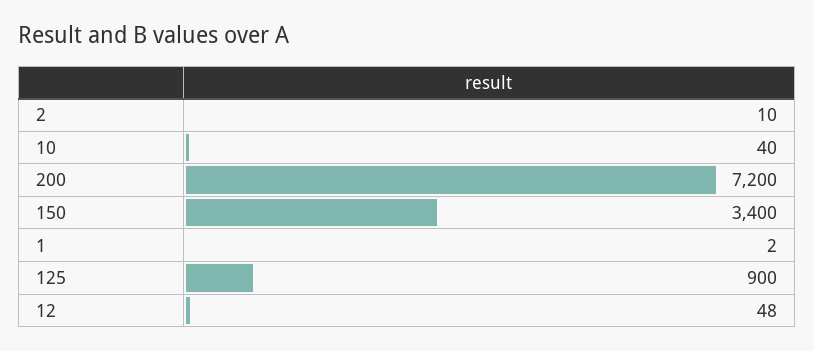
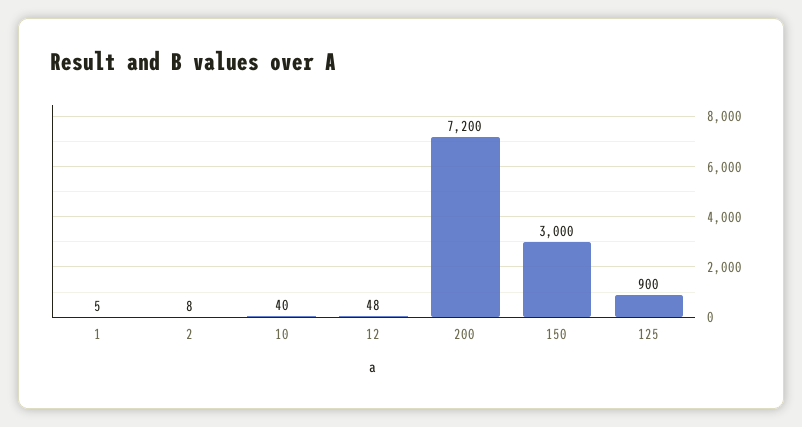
  {
-   "2": 10,
+   "2": 8,
    "10": 40,
    "200": 7200,
-   "150": 3400,
+   "150": 3000,
-   "1": 2,
+   "1": 5,
    "125": 900,
    "12": 48
  }

